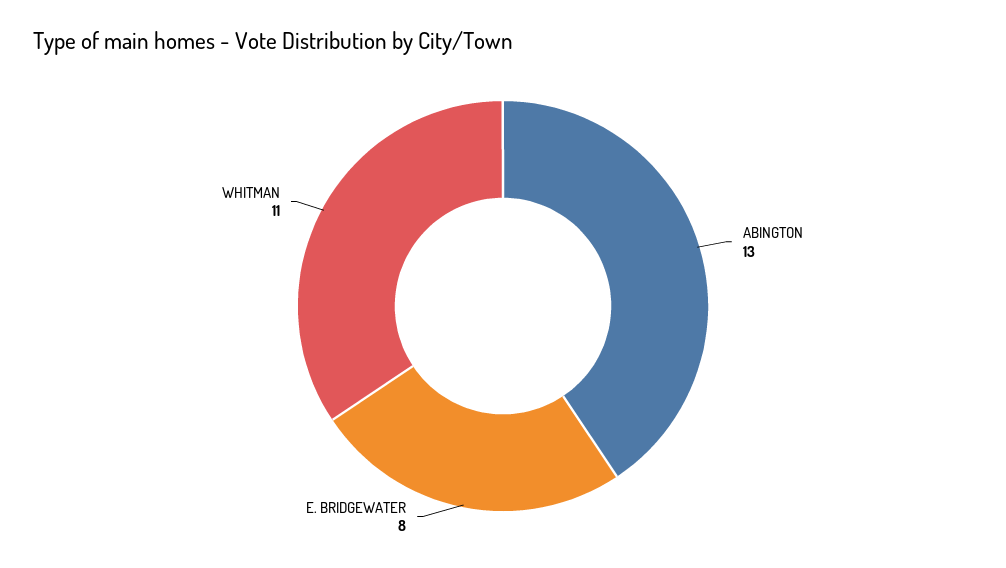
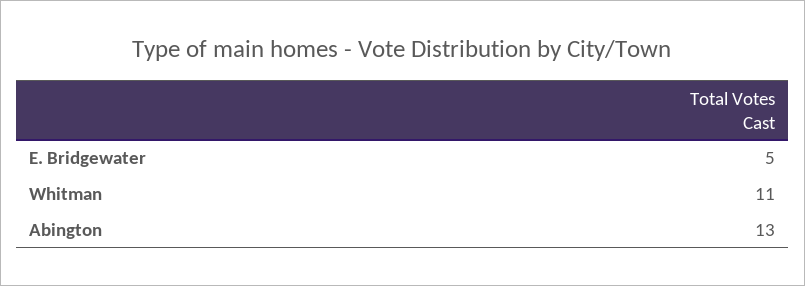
  {
    "ABINGTON": 13,
-   "E. BRIDGEWATER": 8,
+   "E. BRIDGEWATER": 5,
    "WHITMAN": 11
  }

